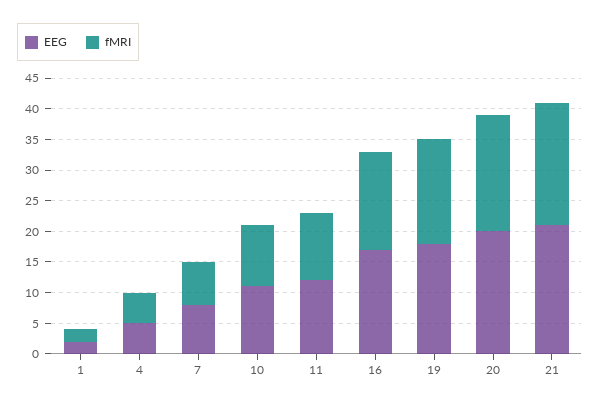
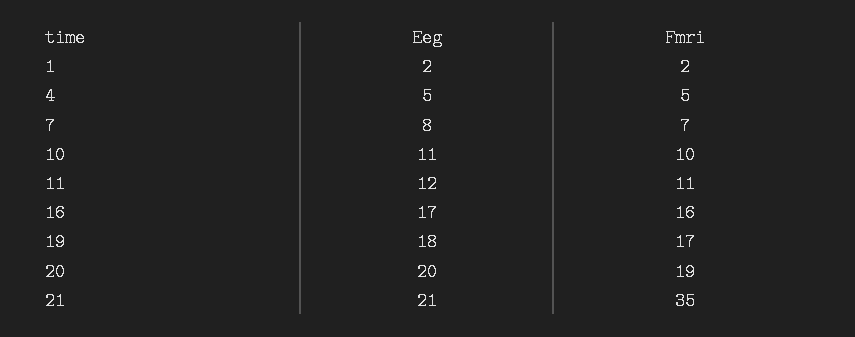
  {
    "EEG": {
      "1": 2,
      "4": 5,
      "7": 8,
      "10": 11,
      "11": 12,
      "16": 17,
      "19": 18,
      "20": 20,
      "21": 21
    },
    "fMRI": {
      "1": 2,
      "4": 5,
      "7": 7,
      "10": 10,
      "11": 11,
      "16": 16,
      "19": 17,
      "20": 19,
-     "21": 20
+     "21": 35
    }
  }

